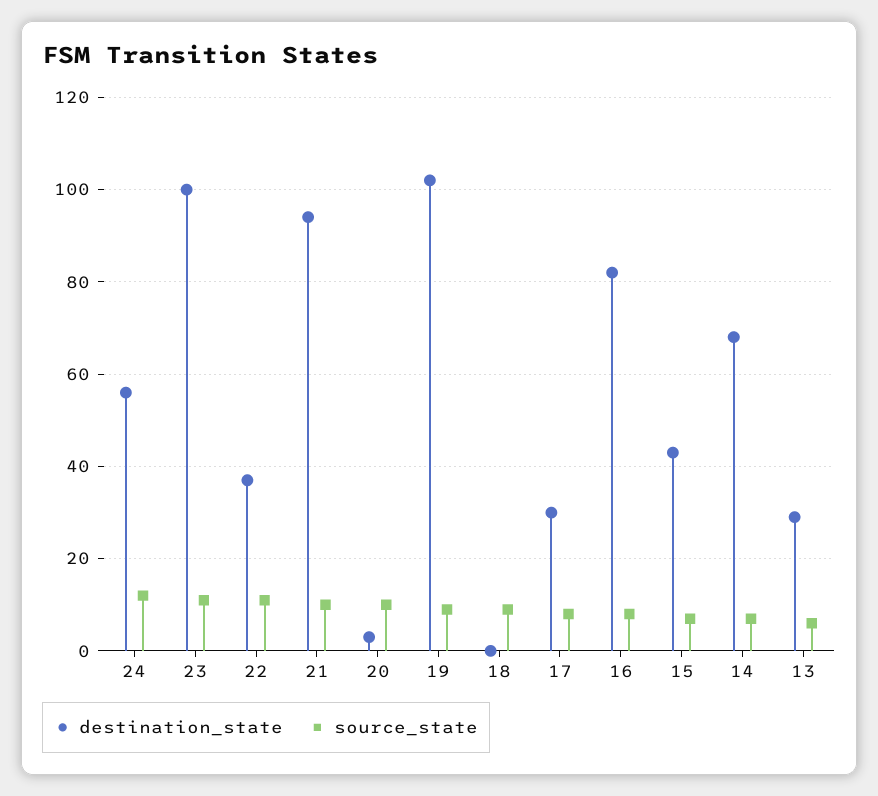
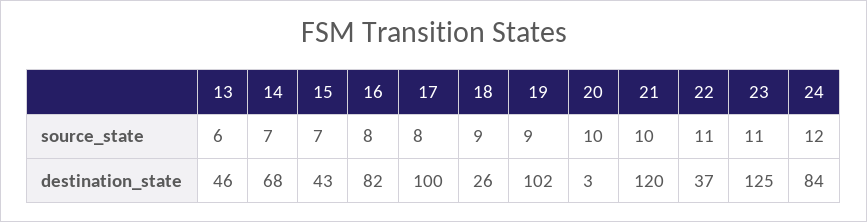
  {
    "destination_state": {
-     "24": 55,
+     "24": 84,
-     "23": 100,
+     "23": 125,
      "22": 37,
-     "21": 95,
+     "21": 120,
      "20": 3,
      "19": 102,
-     "18": 0,
+     "18": 26,
-     "17": 30,
+     "17": 100,
      "16": 82,
      "15": 43,
      "14": 68,
-     "13": 30
+     "13": 46
    },
    "source_state": {
      "24": 12,
      "23": 11,
      "22": 11,
      "21": 10,
      "20": 10,
      "19": 9,
      "18": 9,
      "17": 8,
      "16": 8,
      "15": 7,
      "14": 7,
      "13": 6
    }
  }

